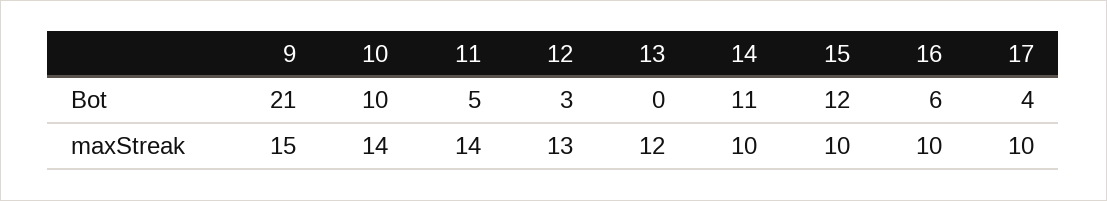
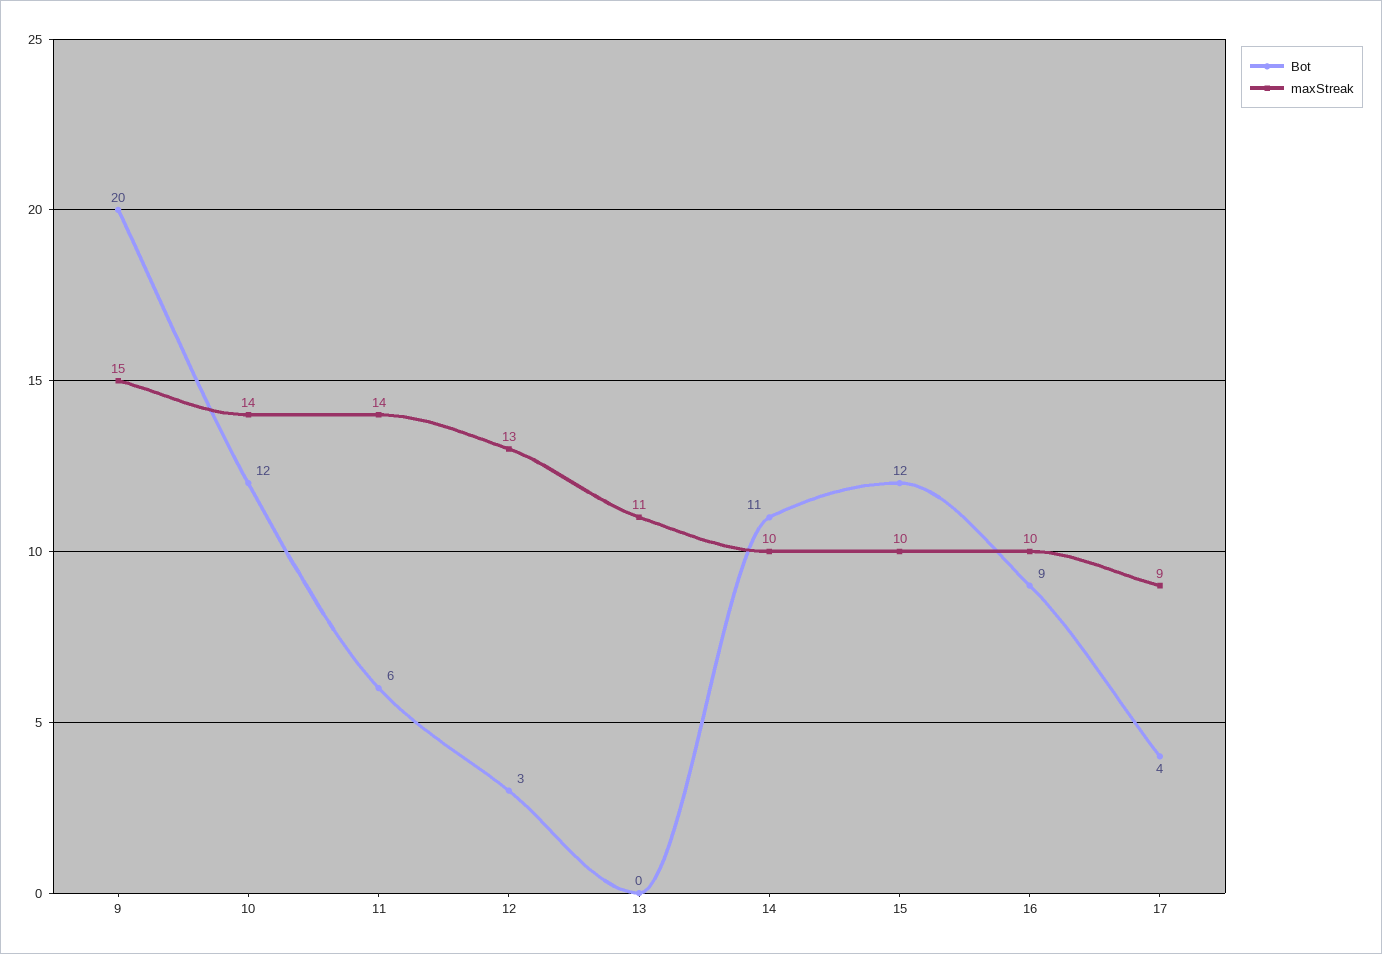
  {
    "Bot": {
-     "9": 21,
+     "9": 20,
-     "10": 10,
+     "10": 12,
-     "11": 5,
+     "11": 6,
      "12": 3,
      "13": 0,
      "14": 11,
      "15": 12,
-     "16": 6,
+     "16": 9,
      "17": 4
    },
    "maxStreak": {
      "9": 15,
      "10": 14,
      "11": 14,
      "12": 13,
-     "13": 12,
+     "13": 11,
      "14": 10,
      "15": 10,
      "16": 10,
-     "17": 10
+     "17": 9
    }
  }

